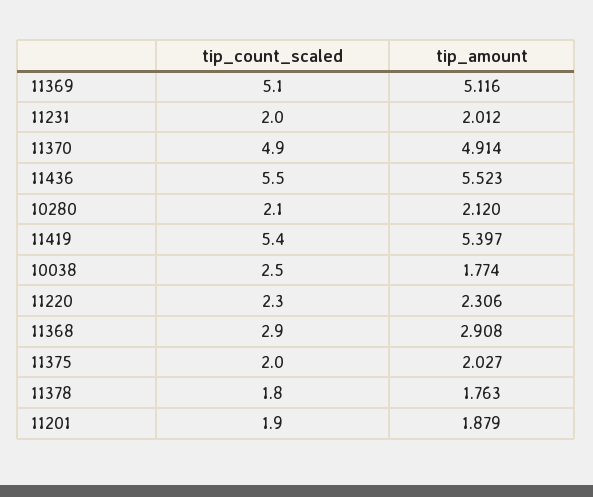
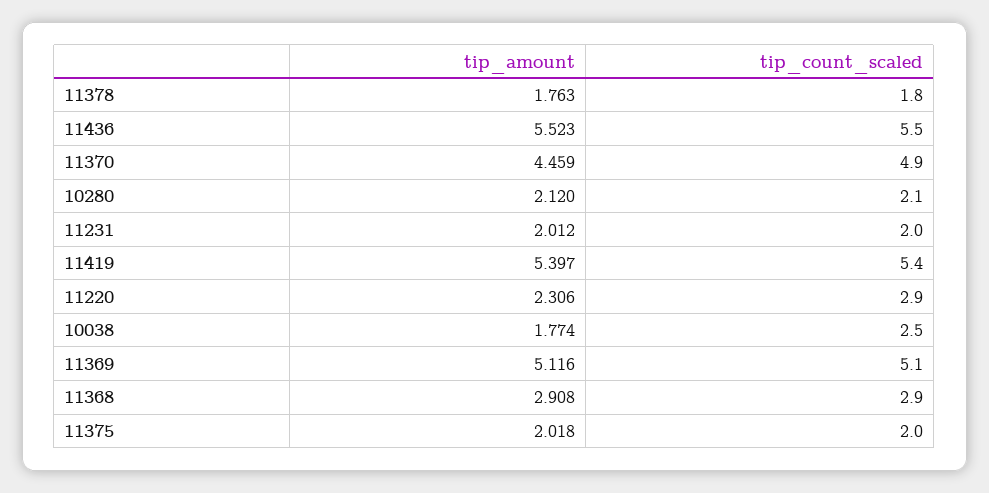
  {
    "tip_count_scaled": {
      "11369": 5.1,
      "11231": 2,
      "11370": 4.9,
      "11436": 5.5,
      "10280": 2.1,
      "11419": 5.4,
      "10038": 2.5,
-     "11220": 2.3,
+     "11220": 2.9,
      "11368": 2.9,
      "11375": 2,
-     "11378": 1.8,
+     "11378": 1.8
-     "11201": 1.9
    },
    "tip_amount": {
      "11369": 5.116,
      "11231": 2.012,
-     "11370": 4.914,
+     "11370": 4.459,
      "11436": 5.523,
      "10280": 2.12,
      "11419": 5.397,
      "10038": 1.774,
      "11220": 2.306,
      "11368": 2.908,
-     "11375": 2.027,
+     "11375": 2.018,
-     "11378": 1.763,
+     "11378": 1.763
-     "11201": 1.879
    }
  }

